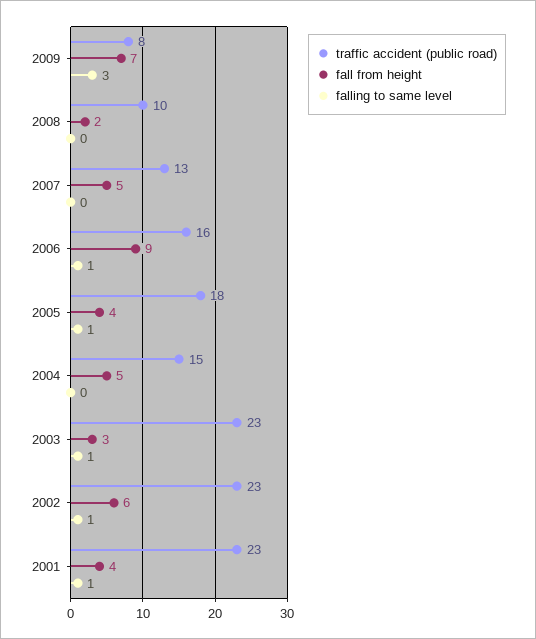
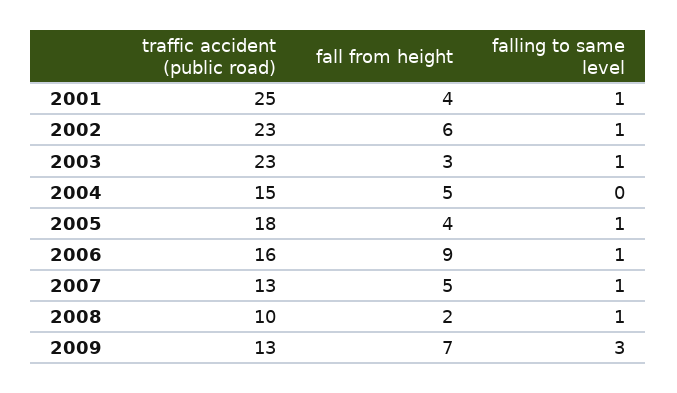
  {
    "traffic accident (public road)": {
-     "2009": 8,
+     "2009": 13,
      "2008": 10,
      "2007": 13,
      "2006": 16,
      "2005": 18,
      "2004": 15,
      "2003": 23,
      "2002": 23,
-     "2001": 23
+     "2001": 25
    },
    "fall from height": {
      "2009": 7,
      "2008": 2,
      "2007": 5,
      "2006": 9,
      "2005": 4,
      "2004": 5,
      "2003": 3,
      "2002": 6,
      "2001": 4
    },
    "falling to same level": {
      "2009": 3,
-     "2008": 0,
+     "2008": 1,
-     "2007": 0,
+     "2007": 1,
      "2006": 1,
      "2005": 1,
      "2004": 0,
      "2003": 1,
      "2002": 1,
      "2001": 1
    }
  }

